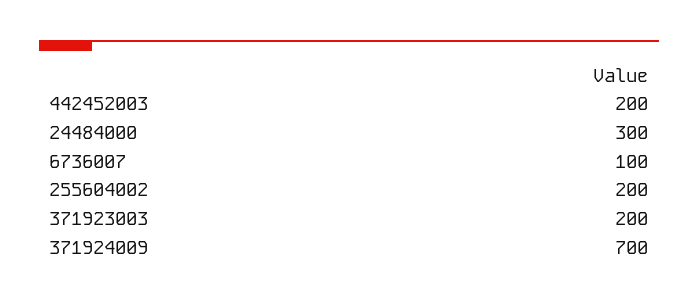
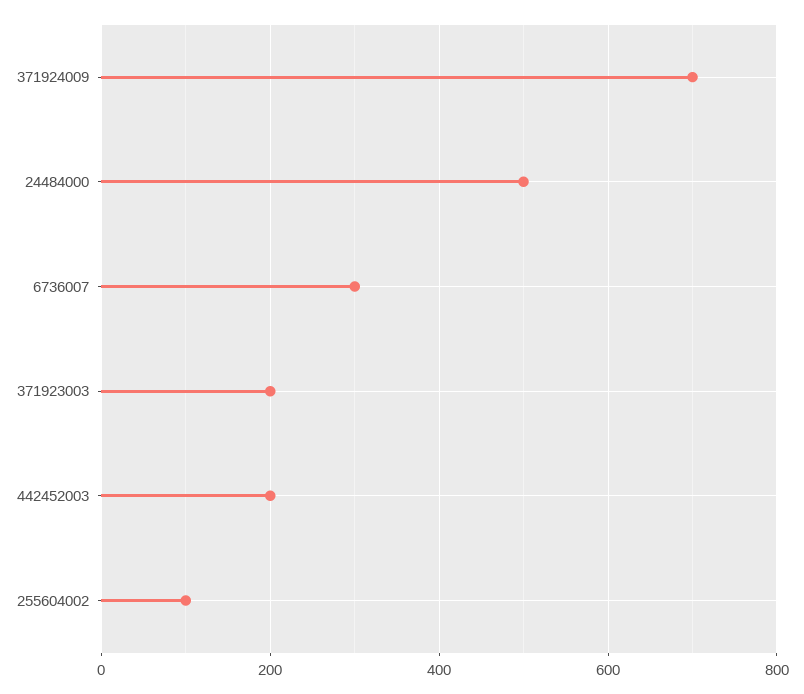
  {
    "442452003": 200,
-   "24484000": 300,
+   "24484000": 500,
-   "6736007": 100,
+   "6736007": 300,
-   "255604002": 200,
+   "255604002": 100,
    "371923003": 200,
    "371924009": 700
  }

